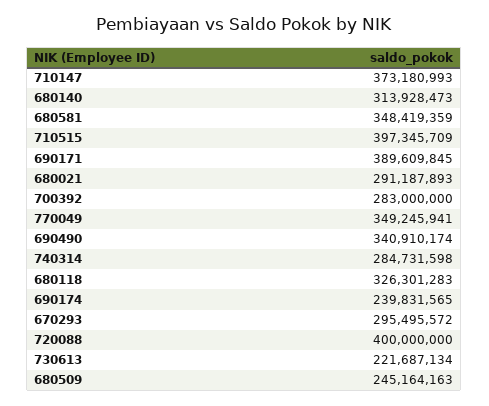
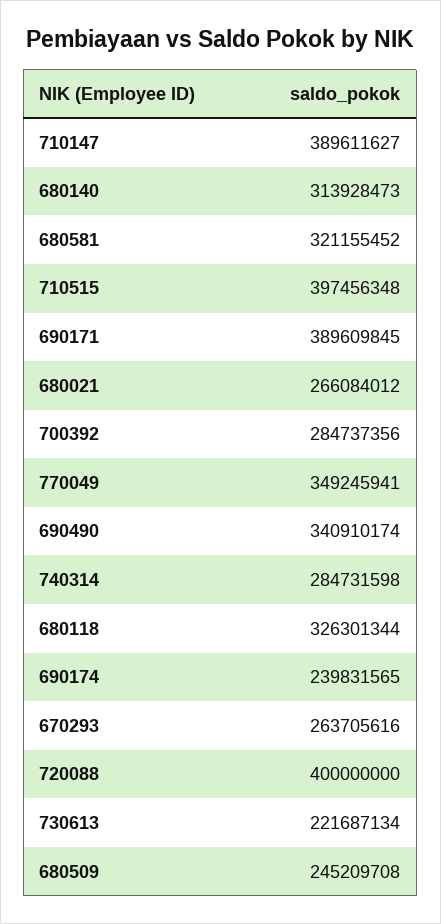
  {
-   "710147": 373180993,
+   "710147": 389611627,
    "680140": 313928473,
-   "680581": 348419359,
+   "680581": 321155452,
-   "710515": 397345709,
+   "710515": 397456348,
    "690171": 389609845,
-   "680021": 291187893,
+   "680021": 266084012,
-   "700392": 283000000,
+   "700392": 284737356,
    "770049": 349245941,
    "690490": 340910174,
    "740314": 284731598,
-   "680118": 326301283,
+   "680118": 326301344,
    "690174": 239831565,
-   "670293": 295495572,
+   "670293": 263705616,
    "720088": 400000000,
    "730613": 221687134,
-   "680509": 245164163
+   "680509": 245209708
  }

